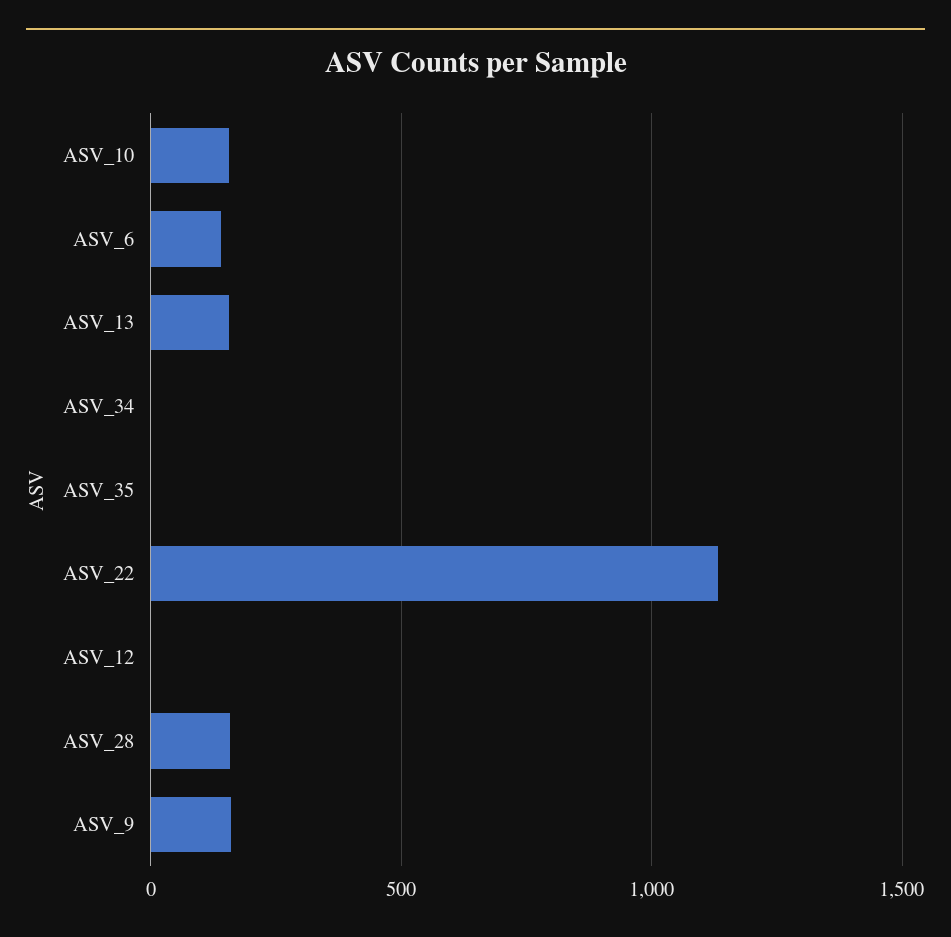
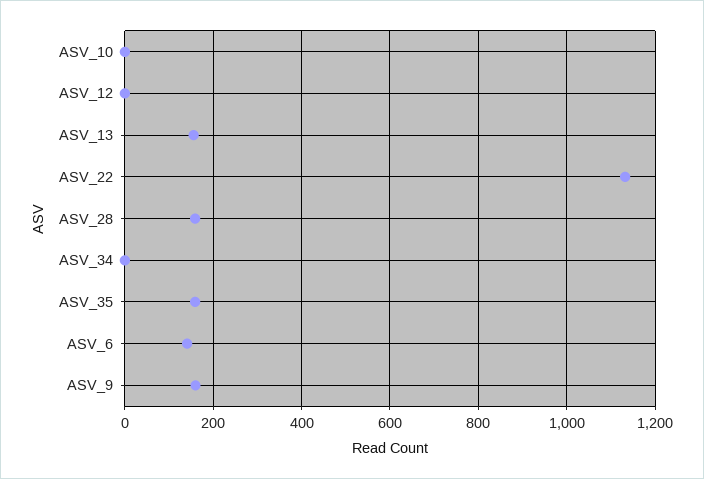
  {
-   "ASV_10": 150,
+   "ASV_10": 0,
    "ASV_6": 140,
    "ASV_13": 160,
    "ASV_34": 0,
-   "ASV_35": 0,
+   "ASV_35": 160,
    "ASV_22": 1140,
    "ASV_12": 0,
    "ASV_28": 160,
    "ASV_9": 160
  }

